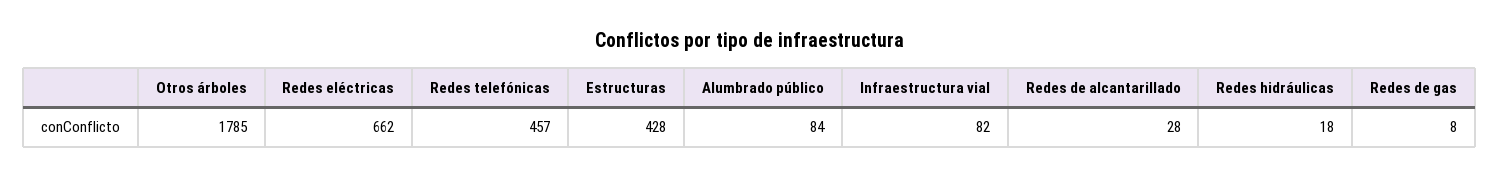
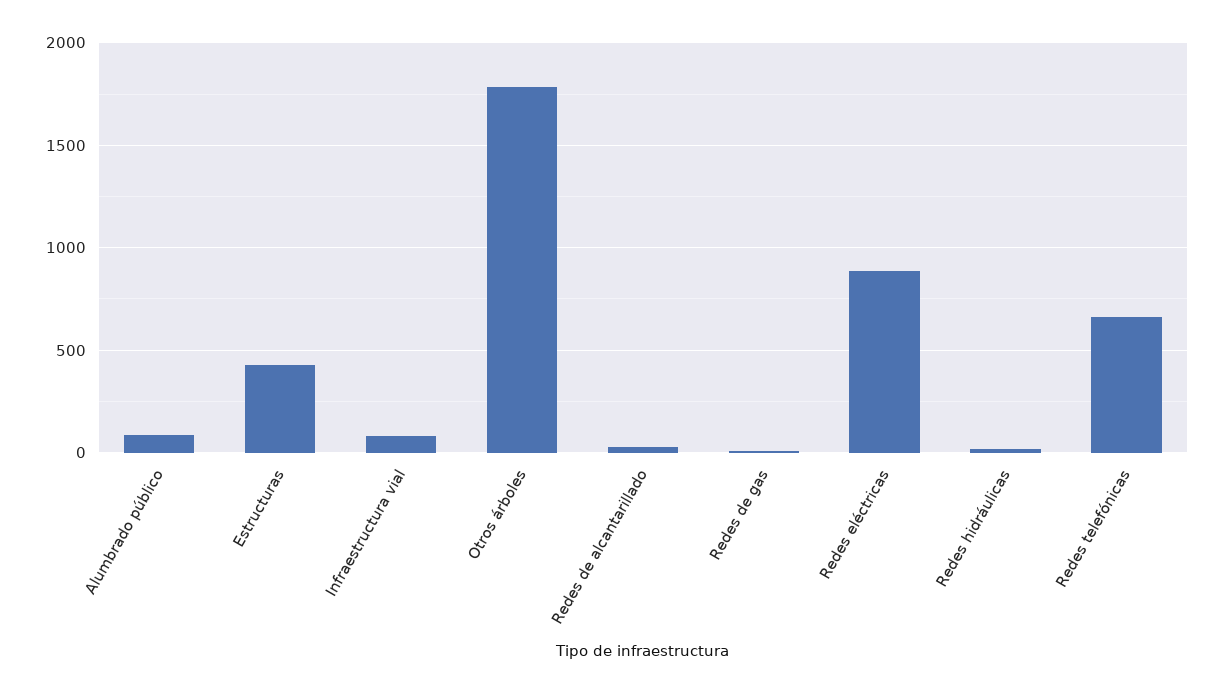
  {
    "Otros árboles": 1785,
-   "Redes eléctricas": 662,
+   "Redes eléctricas": 900,
-   "Redes telefónicas": 457,
+   "Redes telefónicas": 650,
    "Estructuras": 428,
    "Alumbrado público": 84,
    "Infraestructura vial": 82,
    "Redes de alcantarillado": 28,
    "Redes hidráulicas": 18,
    "Redes de gas": 8
  }

